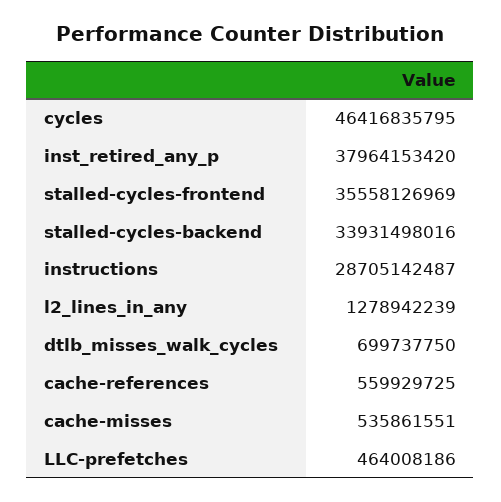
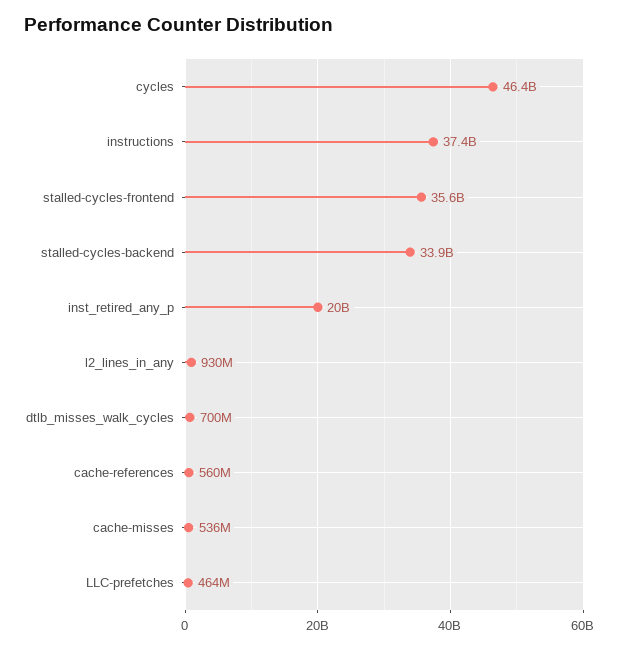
  {
    "cycles": 46416835795,
-   "inst_retired_any_p": 37964153420,
+   "inst_retired_any_p": 20000000000,
    "stalled-cycles-frontend": 35558126969,
    "stalled-cycles-backend": 33931498016,
-   "instructions": 28705142487,
+   "instructions": 37400000000,
-   "l2_lines_in_any": 1278942239,
+   "l2_lines_in_any": 930000000,
    "dtlb_misses_walk_cycles": 699737750,
    "cache-references": 559929725,
    "cache-misses": 535861551,
    "LLC-prefetches": 464008186
  }

